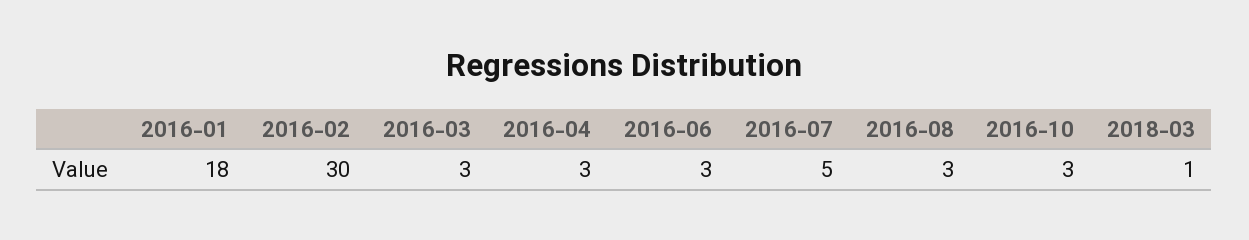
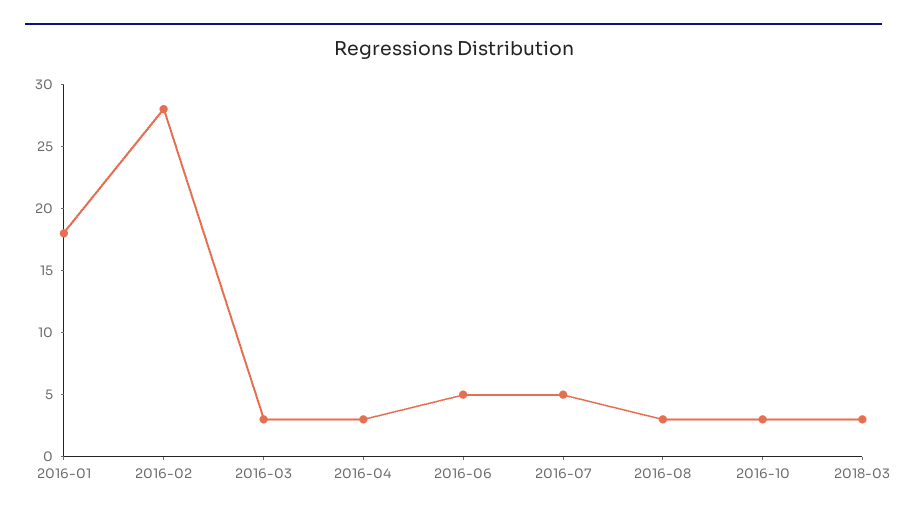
  {
    "2016-01": 18,
-   "2016-02": 30,
+   "2016-02": 28,
    "2016-03": 3,
    "2016-04": 3,
-   "2016-06": 3,
+   "2016-06": 5,
    "2016-07": 5,
    "2016-08": 3,
    "2016-10": 3,
-   "2018-03": 1
+   "2018-03": 3
  }

